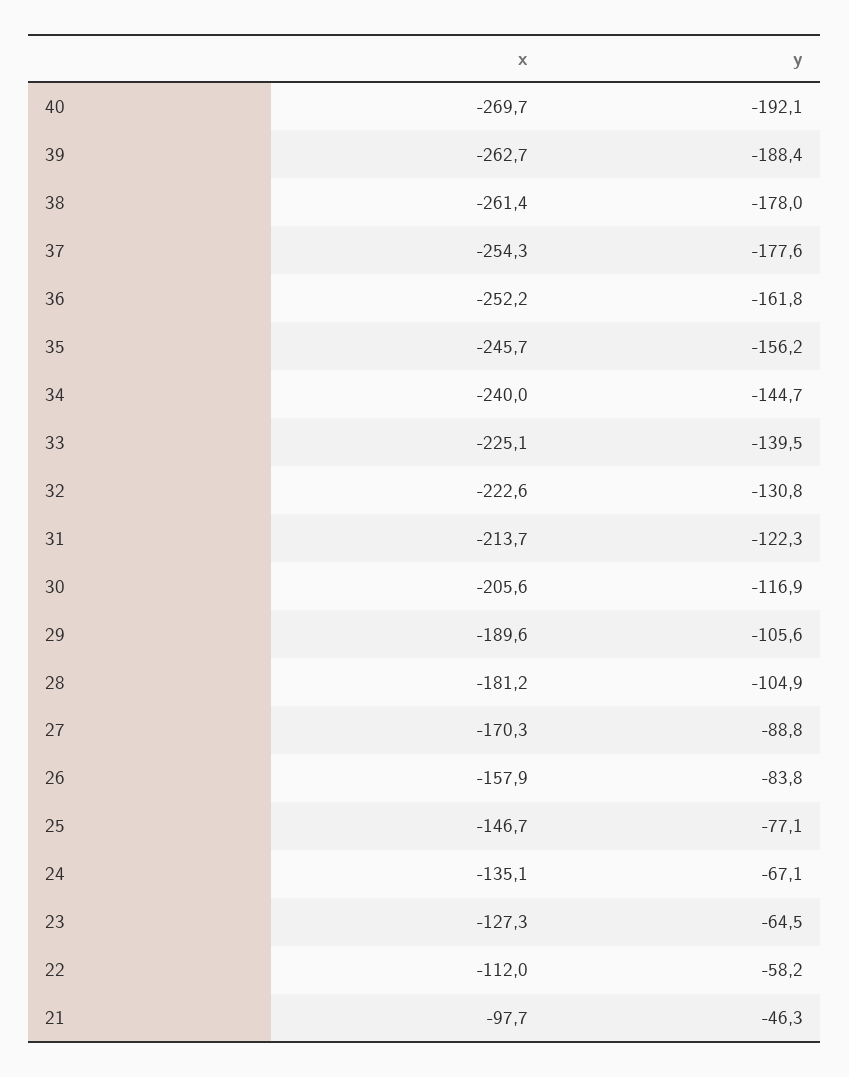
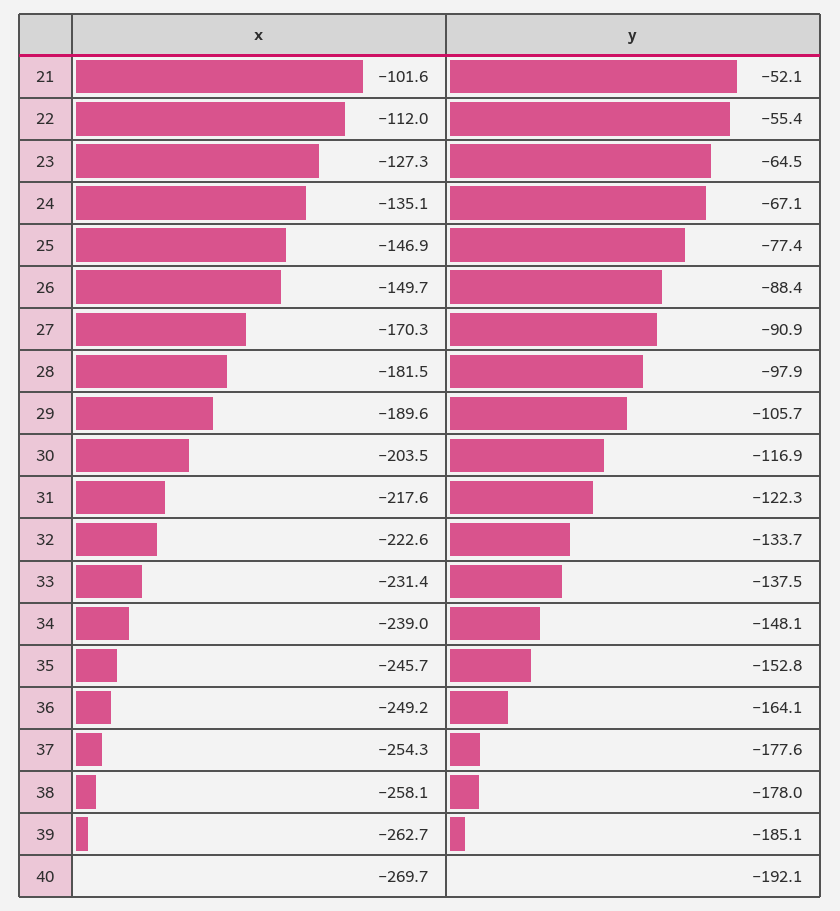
  {
    "x": {
      "40": -269.7,
      "39": -262.7,
-     "38": -261.4,
+     "38": -258.1,
      "37": -254.3,
-     "36": -252.2,
+     "36": -249.2,
      "35": -245.7,
-     "34": -240,
+     "34": -239,
-     "33": -225.1,
+     "33": -231.4,
      "32": -222.6,
-     "31": -213.7,
+     "31": -217.6,
-     "30": -205.6,
+     "30": -203.5,
      "29": -189.6,
-     "28": -181.2,
+     "28": -181.5,
      "27": -170.3,
-     "26": -157.9,
+     "26": -149.7,
-     "25": -146.7,
+     "25": -146.9,
      "24": -135.1,
      "23": -127.3,
      "22": -112,
-     "21": -97.7
+     "21": -101.6
    },
    "y": {
      "40": -192.1,
-     "39": -188.4,
+     "39": -185.1,
      "38": -178,
      "37": -177.6,
-     "36": -161.8,
+     "36": -164.1,
-     "35": -156.2,
+     "35": -152.8,
-     "34": -144.7,
+     "34": -148.1,
-     "33": -139.5,
+     "33": -137.5,
-     "32": -130.8,
+     "32": -133.7,
      "31": -122.3,
      "30": -116.9,
-     "29": -105.6,
+     "29": -105.7,
-     "28": -104.9,
+     "28": -97.9,
-     "27": -88.8,
+     "27": -90.9,
-     "26": -83.8,
+     "26": -88.4,
-     "25": -77.1,
+     "25": -77.4,
      "24": -67.1,
      "23": -64.5,
-     "22": -58.2,
+     "22": -55.4,
-     "21": -46.3
+     "21": -52.1
    }
  }

